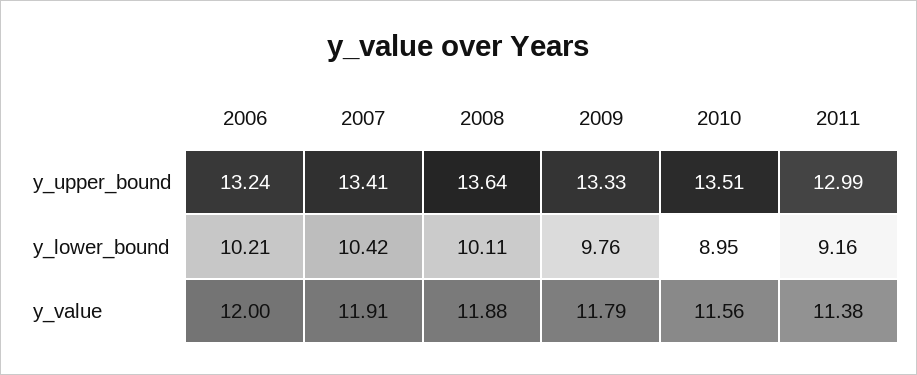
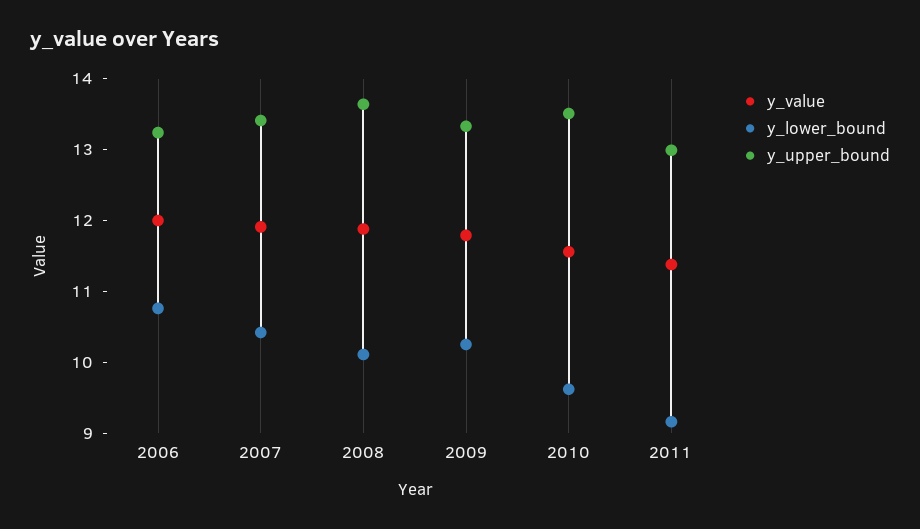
  {
    "y_upper_bound": {
      "2006": 13.24,
      "2007": 13.41,
      "2008": 13.64,
      "2009": 13.33,
      "2010": 13.51,
      "2011": 12.99
    },
    "y_lower_bound": {
-     "2006": 10.21,
+     "2006": 10.8,
      "2007": 10.42,
      "2008": 10.11,
-     "2009": 9.76,
+     "2009": 10.2,
-     "2010": 8.95,
+     "2010": 9.6,
      "2011": 9.16
    },
    "y_value": {
      "2006": 12,
      "2007": 11.91,
      "2008": 11.88,
      "2009": 11.79,
      "2010": 11.56,
      "2011": 11.38
    }
  }

